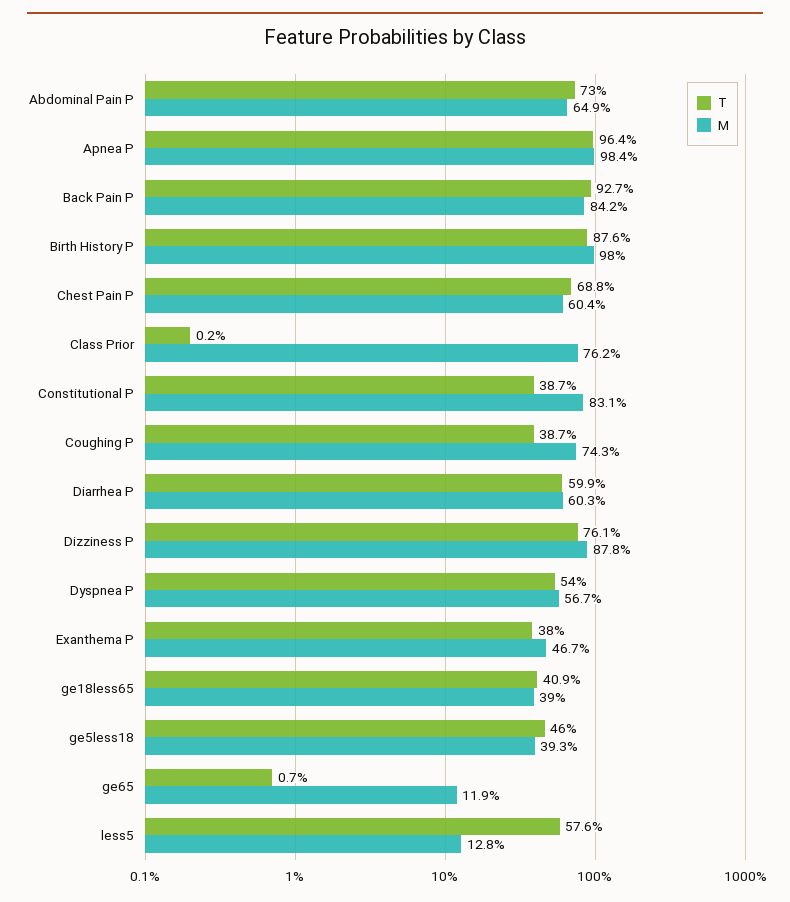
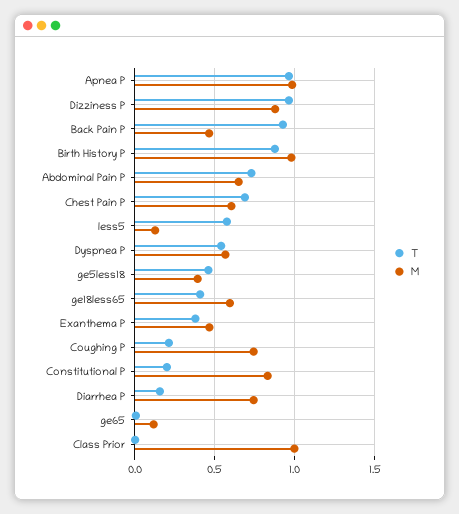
  {
    "T": {
      "Abdominal Pain P": 0.73,
      "Apnea P": 0.964,
      "Back Pain P": 0.927,
      "Birth History P": 0.876,
      "Chest Pain P": 0.688,
      "Class Prior": 0.002,
-     "Constitutional P": 0.387,
+     "Constitutional P": 0.2,
-     "Coughing P": 0.387,
+     "Coughing P": 0.2,
-     "Diarrhea P": 0.599,
+     "Diarrhea P": 0.15,
-     "Dizziness P": 0.761,
+     "Dizziness P": 0.95,
      "Dyspnea P": 0.54,
      "Exanthema P": 0.38,
      "ge18less65": 0.409,
      "ge5less18": 0.46,
      "ge65": 0.007,
      "less5": 0.576
    },
    "M": {
      "Abdominal Pain P": 0.649,
      "Apnea P": 0.984,
-     "Back Pain P": 0.842,
+     "Back Pain P": 0.45,
      "Birth History P": 0.98,
      "Chest Pain P": 0.604,
-     "Class Prior": 0.762,
+     "Class Prior": 1,
      "Constitutional P": 0.831,
      "Coughing P": 0.743,
-     "Diarrhea P": 0.603,
+     "Diarrhea P": 0.75,
      "Dizziness P": 0.878,
      "Dyspnea P": 0.567,
      "Exanthema P": 0.467,
-     "ge18less65": 0.39,
+     "ge18less65": 0.6,
      "ge5less18": 0.393,
      "ge65": 0.119,
      "less5": 0.128
    }
  }

